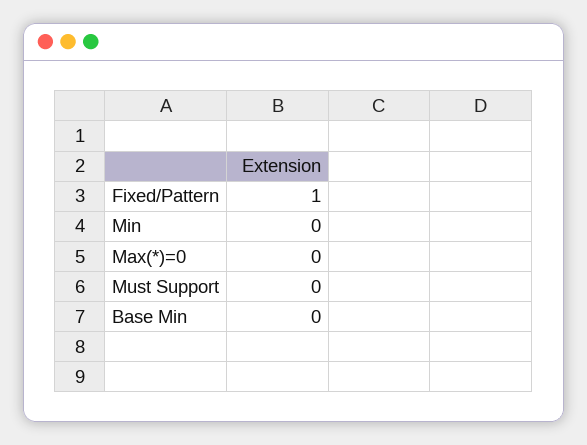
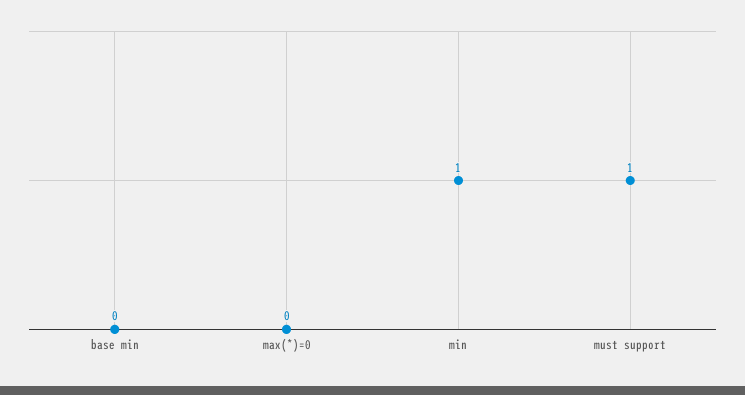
  {
-   "Fixed/Pattern": 1,
-   "Min": 0,
+   "Min": 1,
    "Max(*)=0": 0,
-   "Must Support": 0,
+   "Must Support": 1,
    "Base Min": 0
  }

